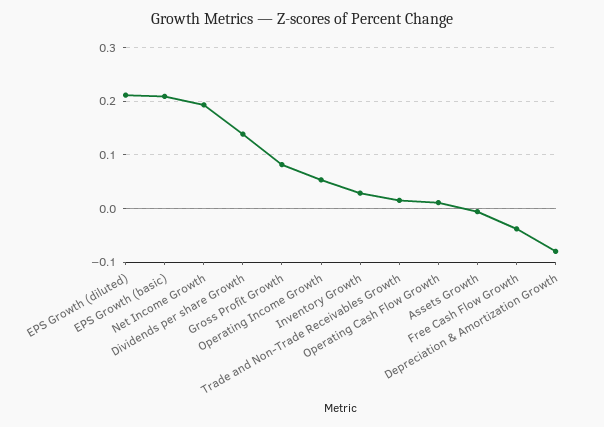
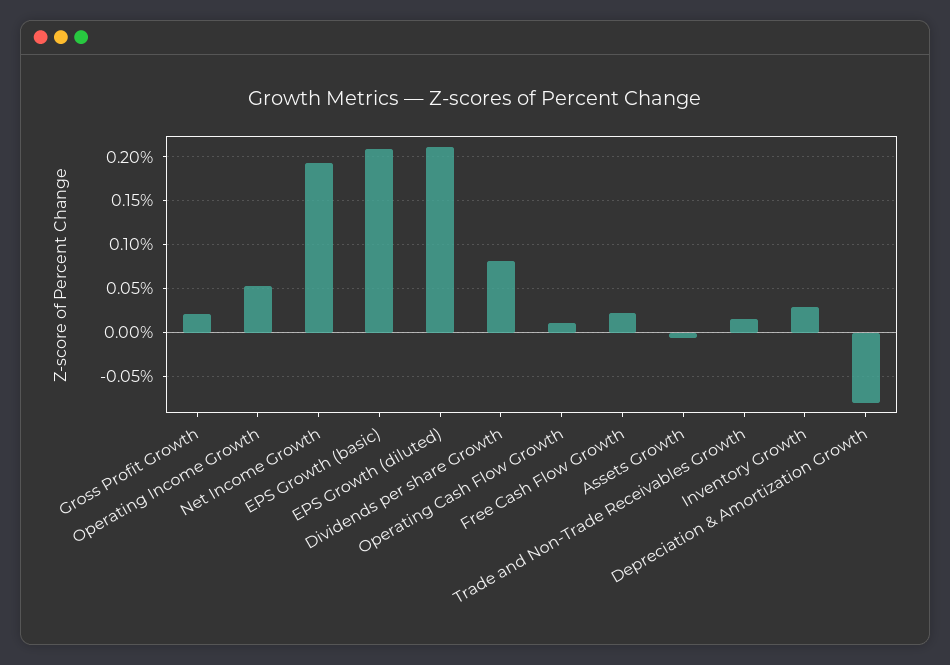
  {
    "EPS Growth (diluted)": 0.21,
    "EPS Growth (basic)": 0.21,
    "Net Income Growth": 0.19,
-   "Dividends per share Growth": 0.14,
+   "Dividends per share Growth": 0.08,
-   "Gross Profit Growth": 0.08,
+   "Gross Profit Growth": 0.02,
    "Operating Income Growth": 0.05,
    "Inventory Growth": 0.03,
    "Trade and Non-Trade Receivables Growth": 0.02,
    "Operating Cash Flow Growth": 0.01,
    "Assets Growth": -0.01,
-   "Free Cash Flow Growth": -0.04,
+   "Free Cash Flow Growth": 0.02,
    "Depreciation & Amortization Growth": -0.08
  }

